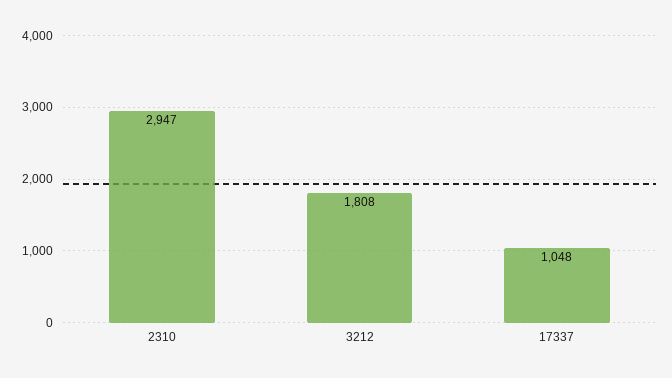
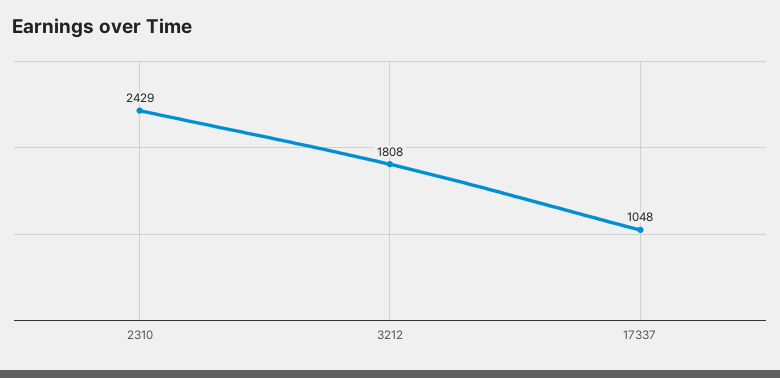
  {
-   "2310": 2947,
+   "2310": 2429,
    "3212": 1808,
    "17337": 1048
  }

